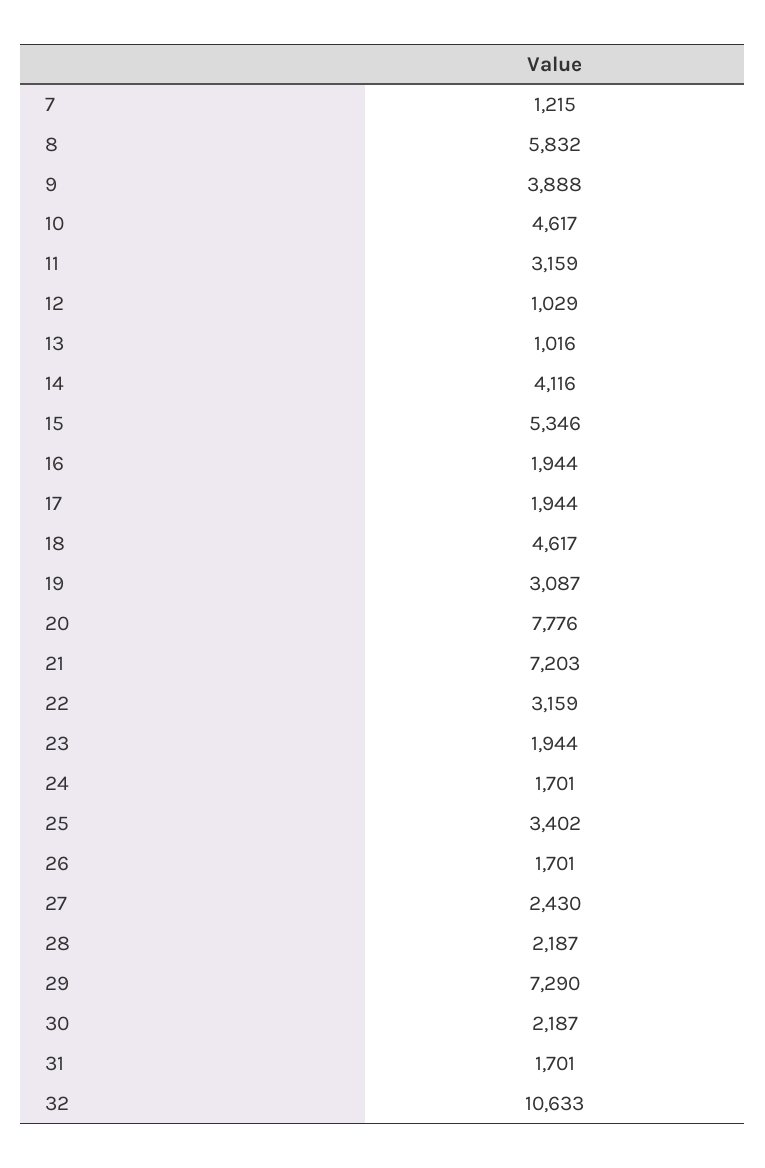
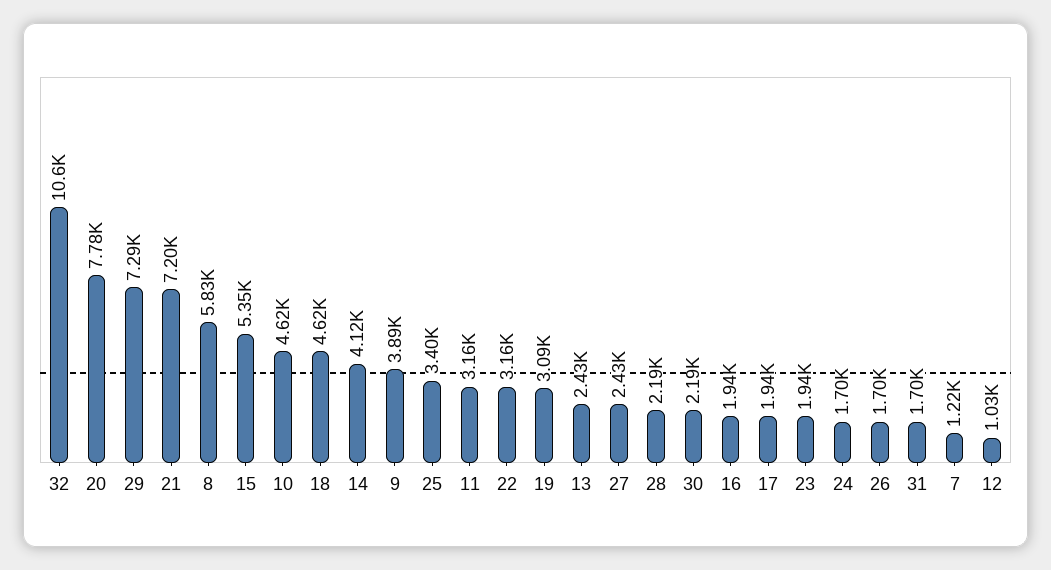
  {
    "7": 1215,
    "8": 5832,
    "9": 3888,
    "10": 4617,
    "11": 3159,
    "12": 1029,
-   "13": 1016,
+   "13": 2430,
    "14": 4116,
    "15": 5346,
    "16": 1944,
    "17": 1944,
    "18": 4617,
    "19": 3087,
    "20": 7776,
    "21": 7203,
    "22": 3159,
    "23": 1944,
    "24": 1701,
    "25": 3402,
    "26": 1701,
    "27": 2430,
    "28": 2187,
    "29": 7290,
    "30": 2187,
    "31": 1701,
    "32": 10633
  }

